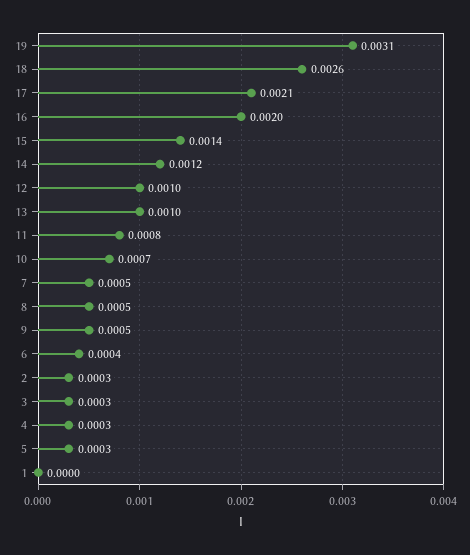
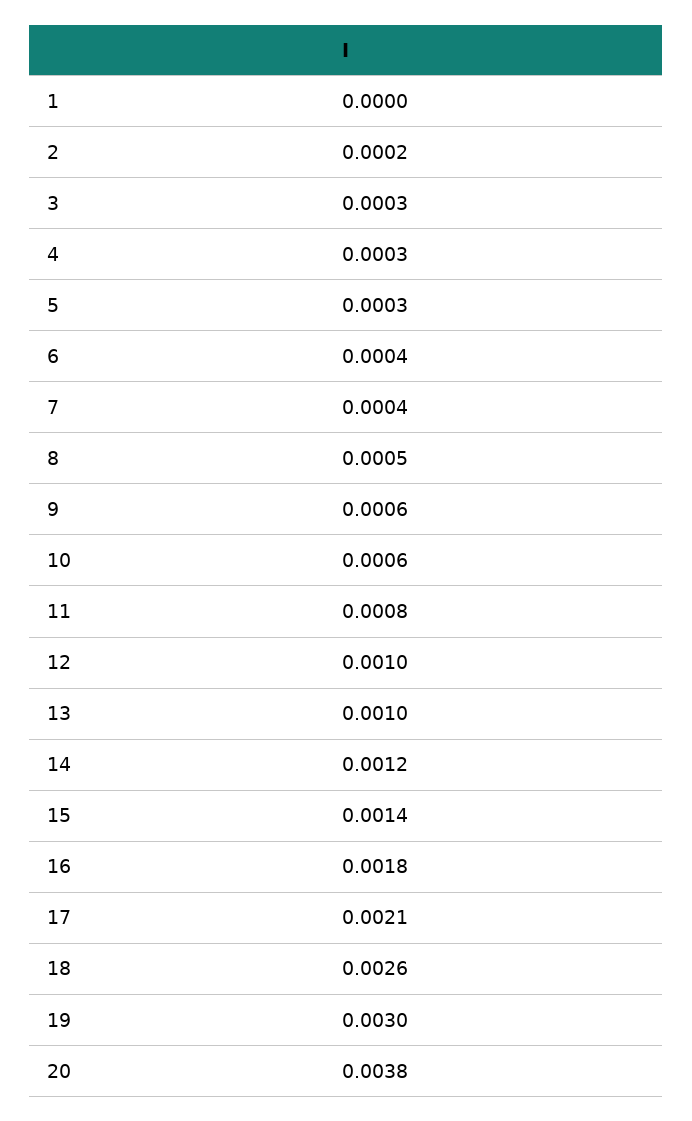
  {
-   "19": 0.0031,
+   "19": 0.003,
    "18": 0.0026,
    "17": 0.0021,
-   "16": 0.002,
+   "16": 0.0018,
    "15": 0.0014,
    "14": 0.0012,
    "12": 0.001,
    "13": 0.001,
    "11": 0.0008,
-   "10": 0.0007,
+   "10": 0.0006,
-   "7": 0.0005,
+   "7": 0.0004,
    "8": 0.0005,
-   "9": 0.0005,
+   "9": 0.0006,
    "6": 0.0004,
-   "2": 0.0003,
+   "2": 0.0002,
    "3": 0.0003,
    "4": 0.0003,
    "5": 0.0003,
-   "1": 0
+   "1": 0,
+   "20": 0.0038
  }

